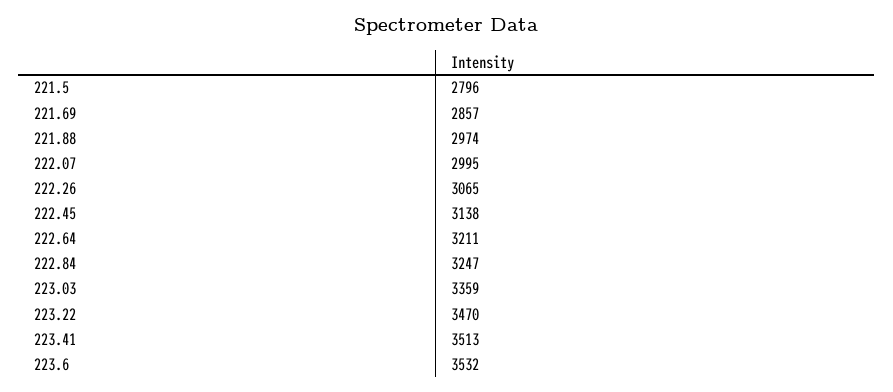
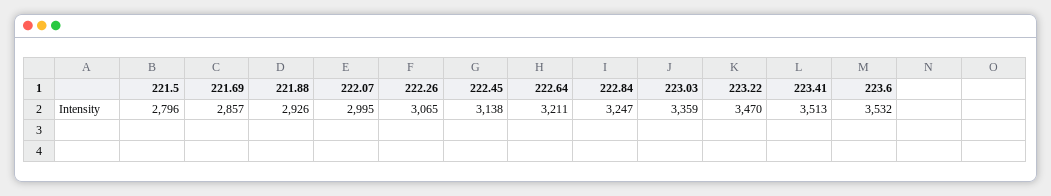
  {
    "221.5": 2796,
    "221.69": 2857,
-   "221.88": 2974,
+   "221.88": 2926,
    "222.07": 2995,
    "222.26": 3065,
    "222.45": 3138,
    "222.64": 3211,
    "222.84": 3247,
    "223.03": 3359,
    "223.22": 3470,
    "223.41": 3513,
    "223.6": 3532
  }

